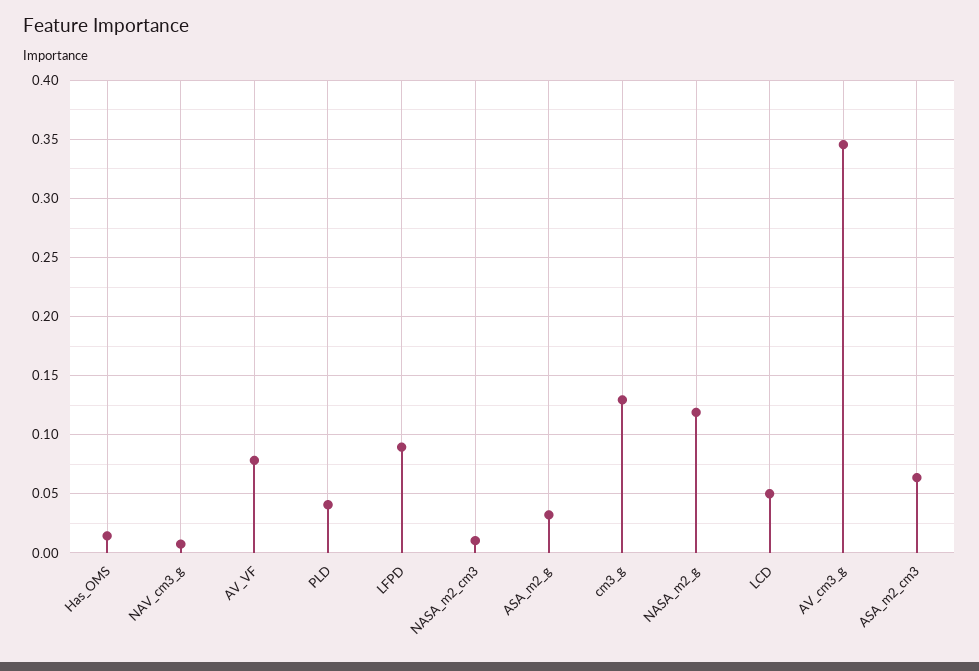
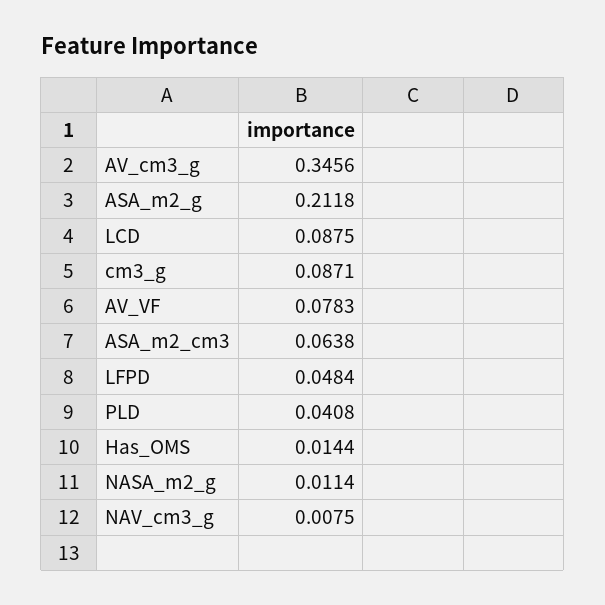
  {
    "Has_OMS": 0.0144,
    "NAV_cm3_g": 0.0075,
    "AV_VF": 0.0783,
    "PLD": 0.0408,
-   "LFPD": 0.09,
+   "LFPD": 0.0484,
-   "NASA_m2_cm3": 0.01,
-   "ASA_m2_g": 0.03,
+   "ASA_m2_g": 0.2118,
-   "cm3_g": 0.13,
+   "cm3_g": 0.0871,
-   "NASA_m2_g": 0.12,
+   "NASA_m2_g": 0.0114,
-   "LCD": 0.05,
+   "LCD": 0.0875,
    "AV_cm3_g": 0.3456,
    "ASA_m2_cm3": 0.0638
  }

